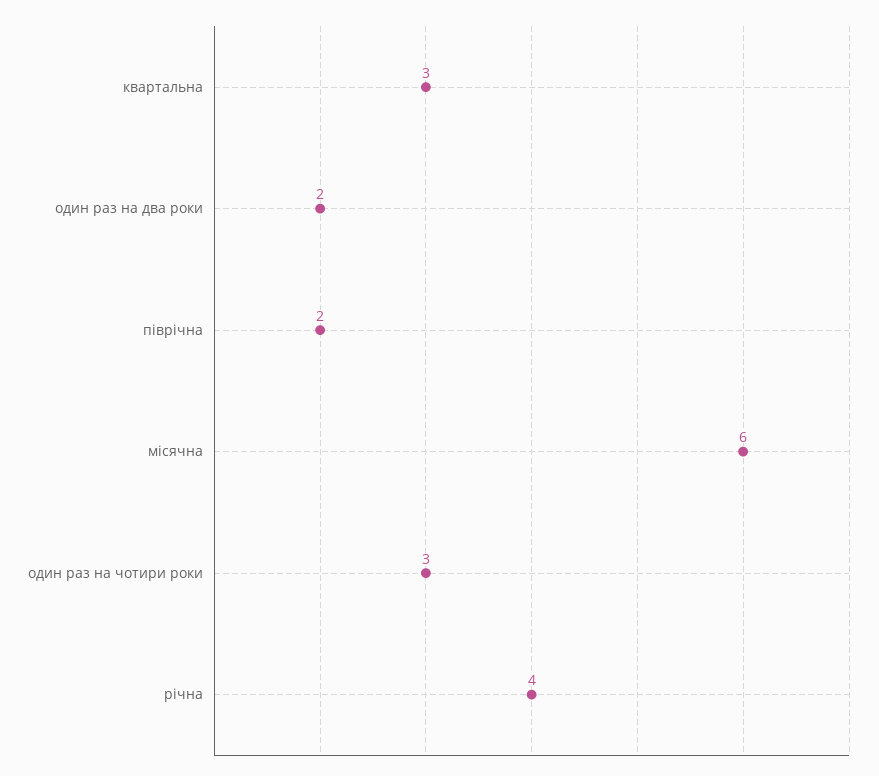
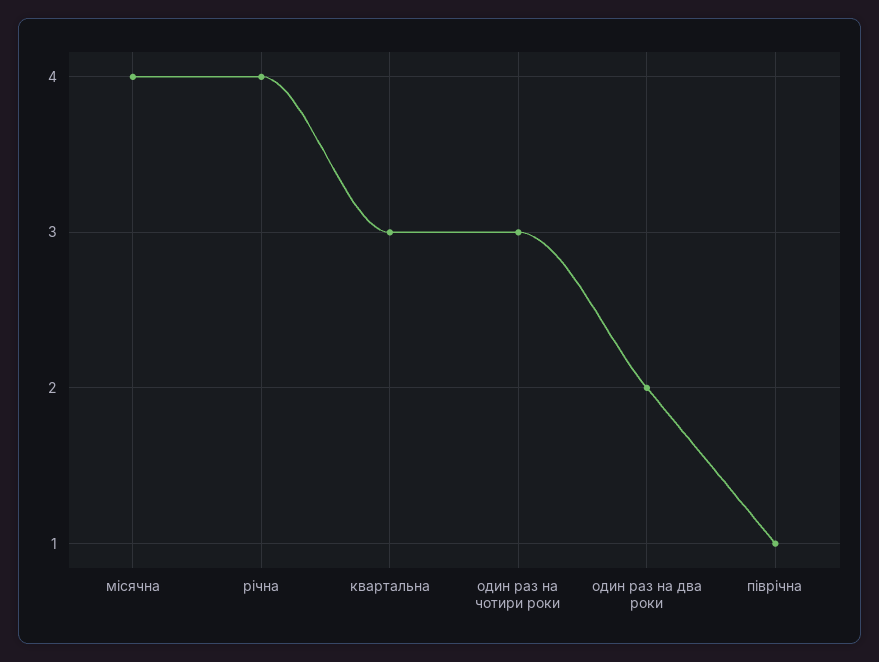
  {
    "квартальна": 3,
    "один раз на два роки": 2,
-   "піврічна": 2,
+   "піврічна": 1,
-   "місячна": 6,
+   "місячна": 4,
    "один раз на чотири роки": 3,
    "річна": 4
  }

